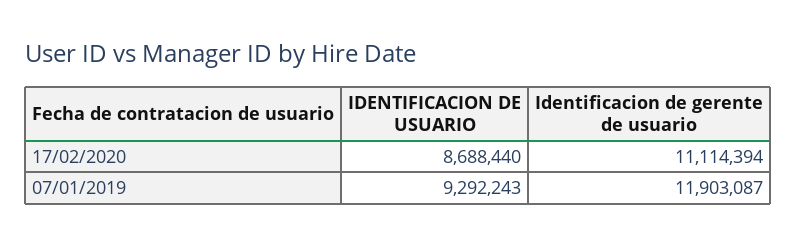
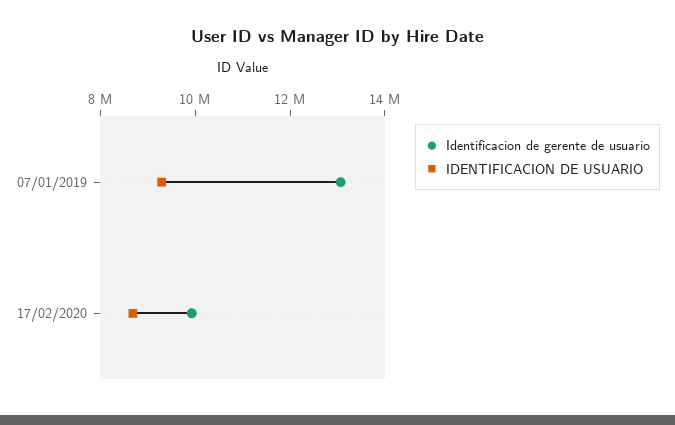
  {
    "IDENTIFICACION DE USUARIO": {
      "17/02/2020": 8688440,
      "07/01/2019": 9292243
    },
    "Identificacion de gerente de usuario": {
-     "17/02/2020": 11114394,
+     "17/02/2020": 10000000,
-     "07/01/2019": 11903087
+     "07/01/2019": 13000000
    }
  }

